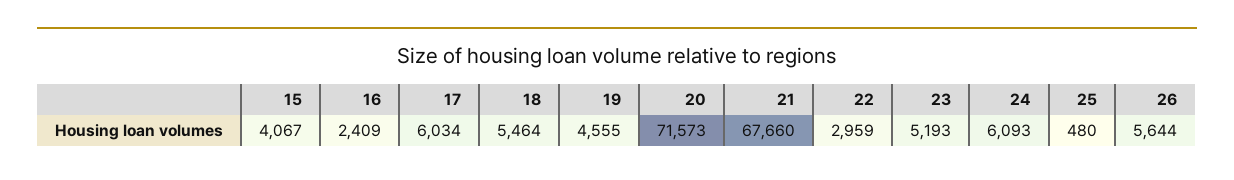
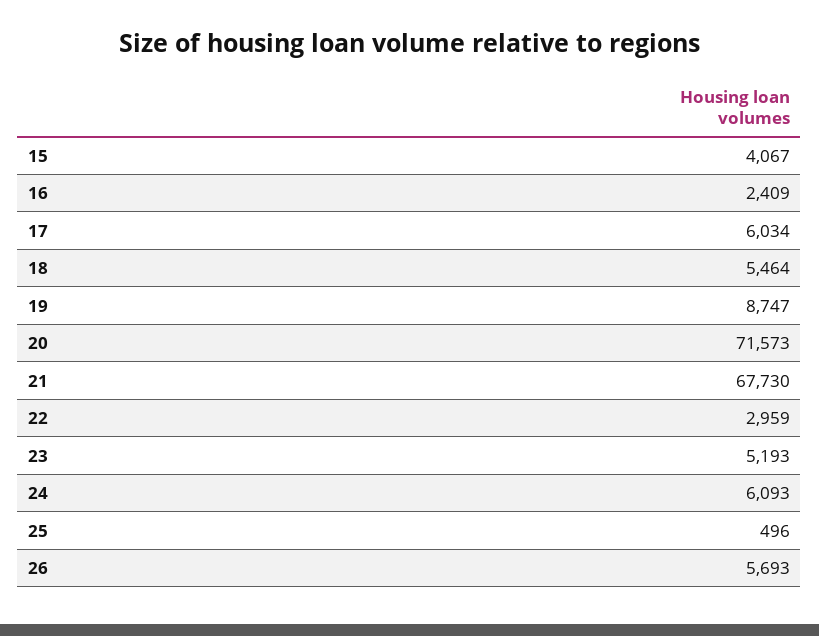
  {
    "15": 4067,
    "16": 2409,
    "17": 6034,
    "18": 5464,
-   "19": 4555,
+   "19": 8747,
    "20": 71573,
-   "21": 67660,
+   "21": 67730,
    "22": 2959,
    "23": 5193,
    "24": 6093,
-   "25": 480,
+   "25": 496,
-   "26": 5644
+   "26": 5693
  }

